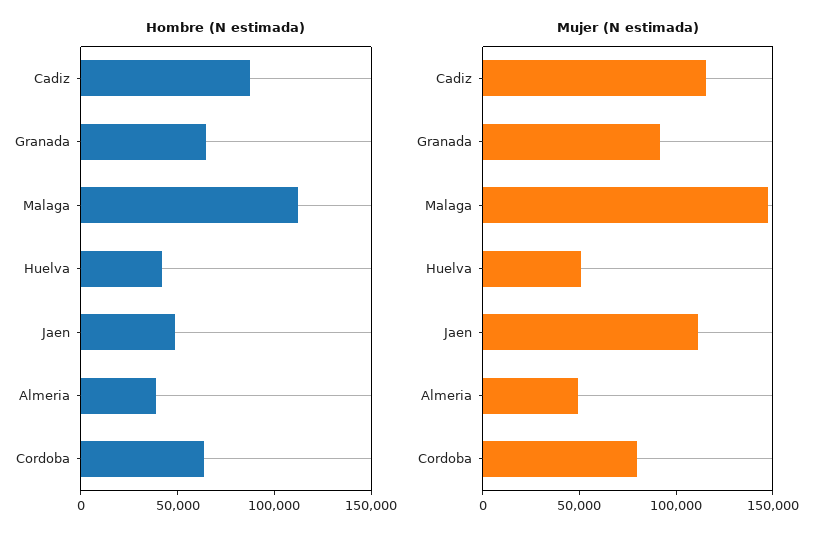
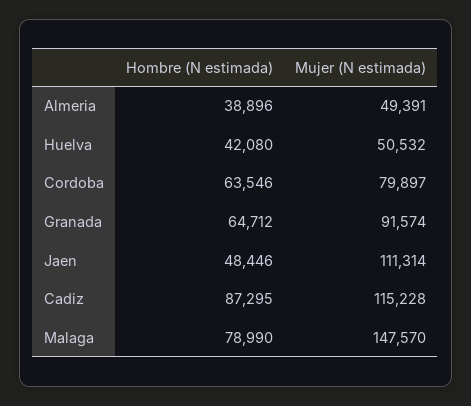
  {
    "Hombre (N estimada)": {
      "Cadiz": 87295,
      "Granada": 64712,
-     "Malaga": 110000,
+     "Malaga": 78990,
      "Huelva": 42080,
      "Jaen": 48446,
      "Almeria": 38896,
      "Cordoba": 63546
    },
    "Mujer (N estimada)": {
      "Cadiz": 115228,
      "Granada": 91574,
      "Malaga": 147570,
      "Huelva": 50532,
      "Jaen": 111314,
      "Almeria": 49391,
      "Cordoba": 79897
    }
  }

